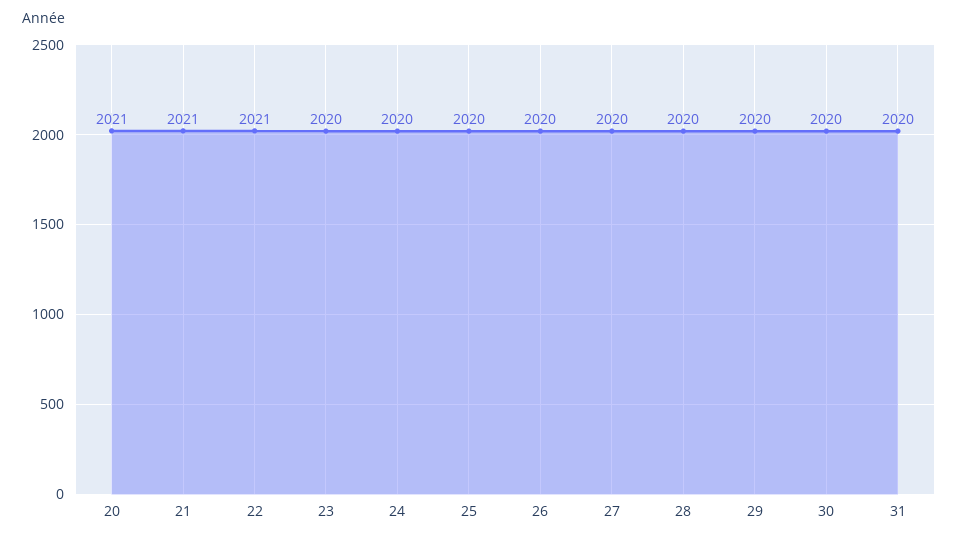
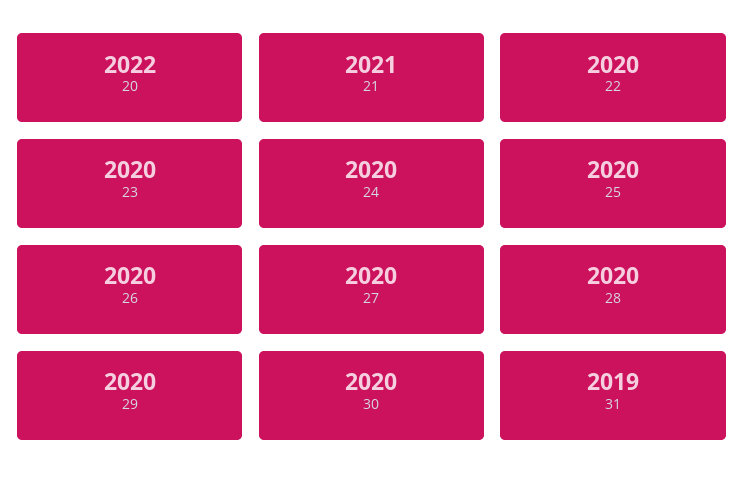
  {
-   "20": 2021,
+   "20": 2022,
    "21": 2021,
-   "22": 2021,
+   "22": 2020,
    "23": 2020,
    "24": 2020,
    "25": 2020,
    "26": 2020,
    "27": 2020,
    "28": 2020,
    "29": 2020,
    "30": 2020,
-   "31": 2020
+   "31": 2019
  }

